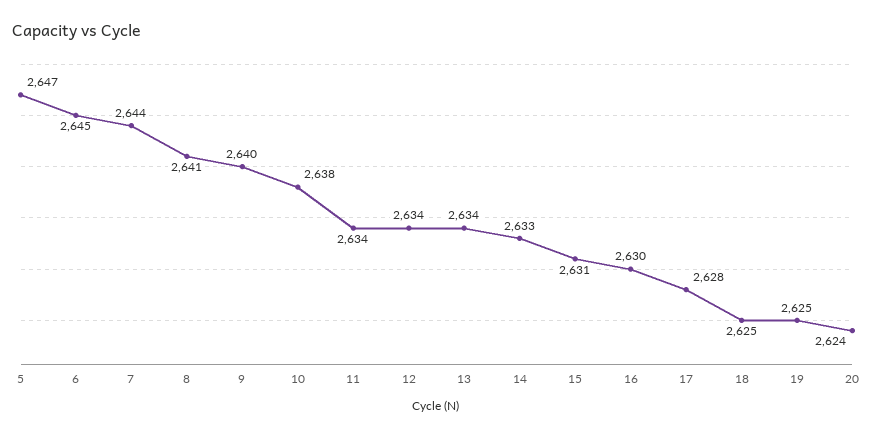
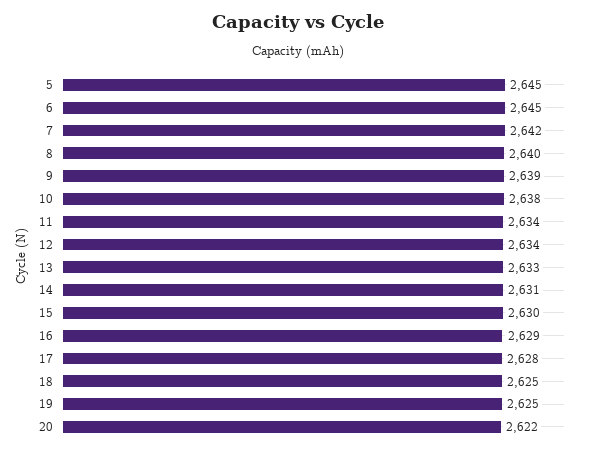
  {
-   "5": 2647,
+   "5": 2645,
    "6": 2645,
-   "7": 2644,
+   "7": 2642,
-   "8": 2641,
+   "8": 2640,
-   "9": 2640,
+   "9": 2639,
    "10": 2638,
    "11": 2634,
    "12": 2634,
-   "13": 2634,
+   "13": 2633,
-   "14": 2633,
+   "14": 2631,
-   "15": 2631,
+   "15": 2630,
-   "16": 2630,
+   "16": 2629,
    "17": 2628,
    "18": 2625,
    "19": 2625,
-   "20": 2624
+   "20": 2622
  }

